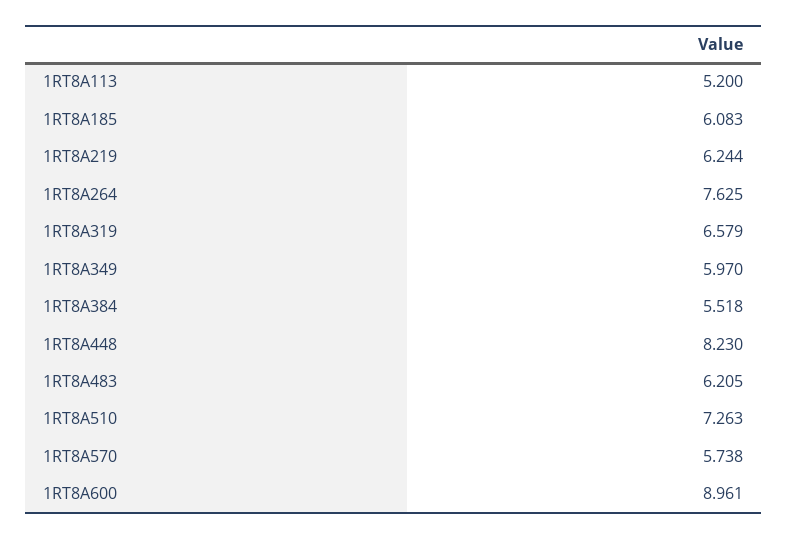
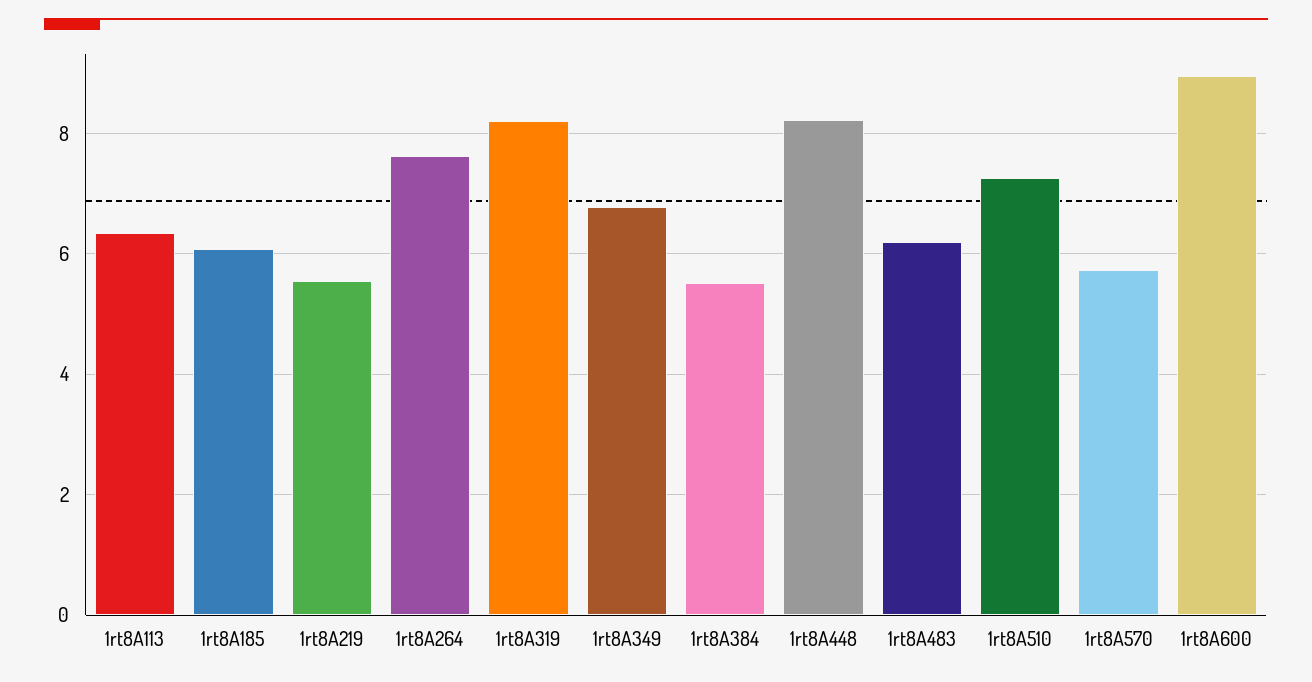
  {
-   "1RT8A113": 5.2,
+   "1RT8A113": 6.4,
    "1RT8A185": 6.083,
-   "1RT8A219": 6.244,
+   "1RT8A219": 5.6,
    "1RT8A264": 7.625,
-   "1RT8A319": 6.579,
+   "1RT8A319": 8.2,
-   "1RT8A349": 5.97,
+   "1RT8A349": 6.8,
    "1RT8A384": 5.518,
    "1RT8A448": 8.23,
    "1RT8A483": 6.205,
    "1RT8A510": 7.263,
    "1RT8A570": 5.738,
    "1RT8A600": 8.961
  }

